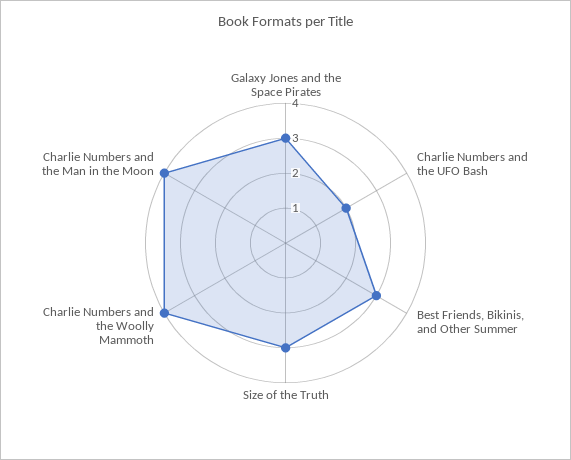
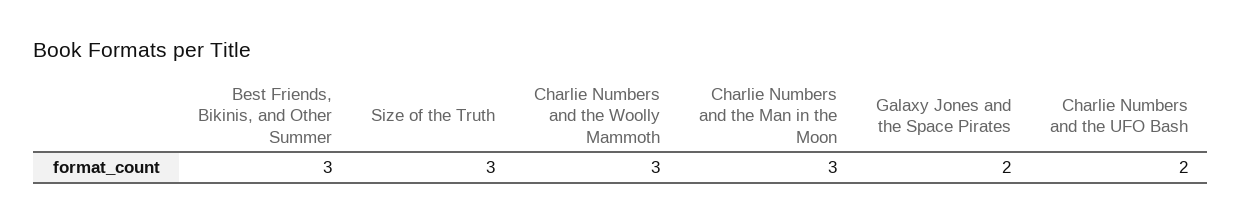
  {
-   "Galaxy Jones and the Space Pirates": 3,
+   "Galaxy Jones and the Space Pirates": 2,
    "Charlie Numbers and the UFO Bash": 2,
    "Best Friends, Bikinis, and Other Summer": 3,
    "Size of the Truth": 3,
-   "Charlie Numbers and the Woolly Mammoth": 4,
+   "Charlie Numbers and the Woolly Mammoth": 3,
-   "Charlie Numbers and the Man in the Moon": 4
+   "Charlie Numbers and the Man in the Moon": 3
  }

